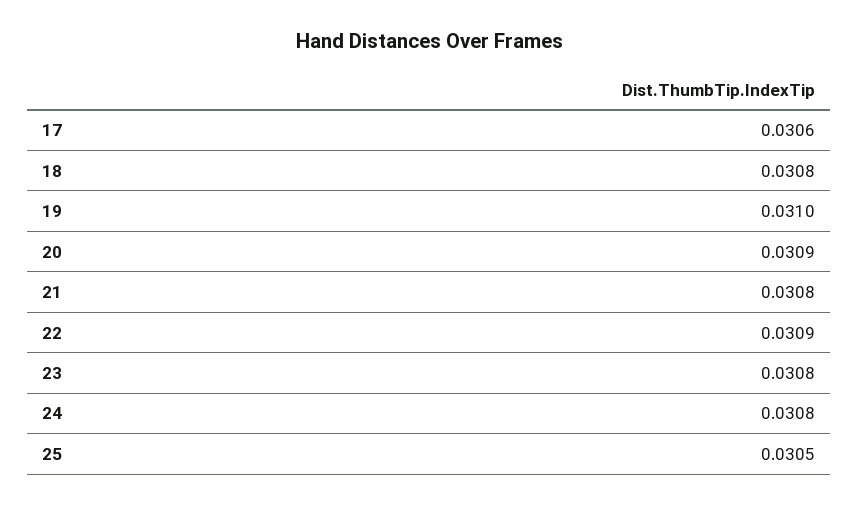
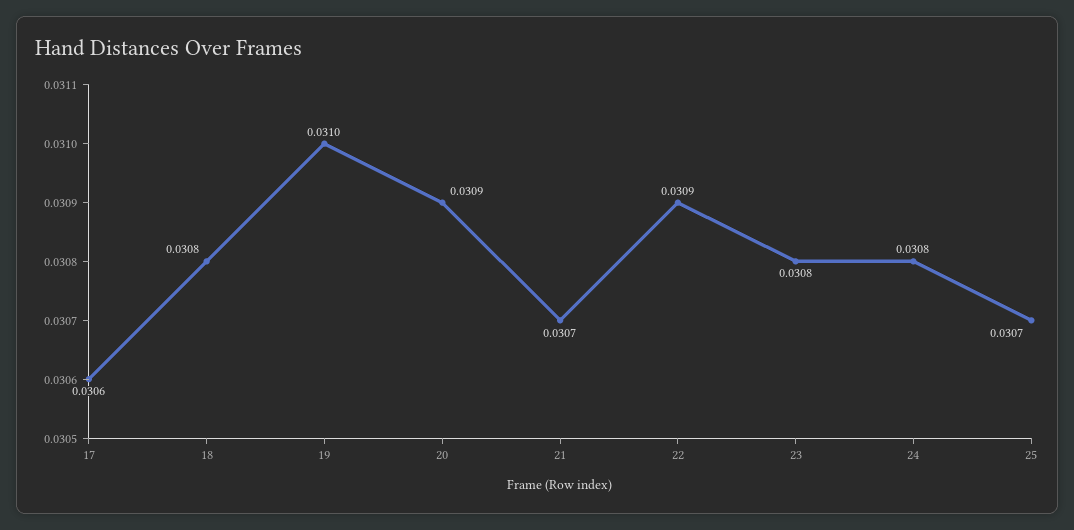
  {
    "17": 0.0306,
    "18": 0.0308,
    "19": 0.031,
    "20": 0.0309,
-   "21": 0.0308,
+   "21": 0.0307,
    "22": 0.0309,
    "23": 0.0308,
    "24": 0.0308,
-   "25": 0.0305
+   "25": 0.0307
  }

